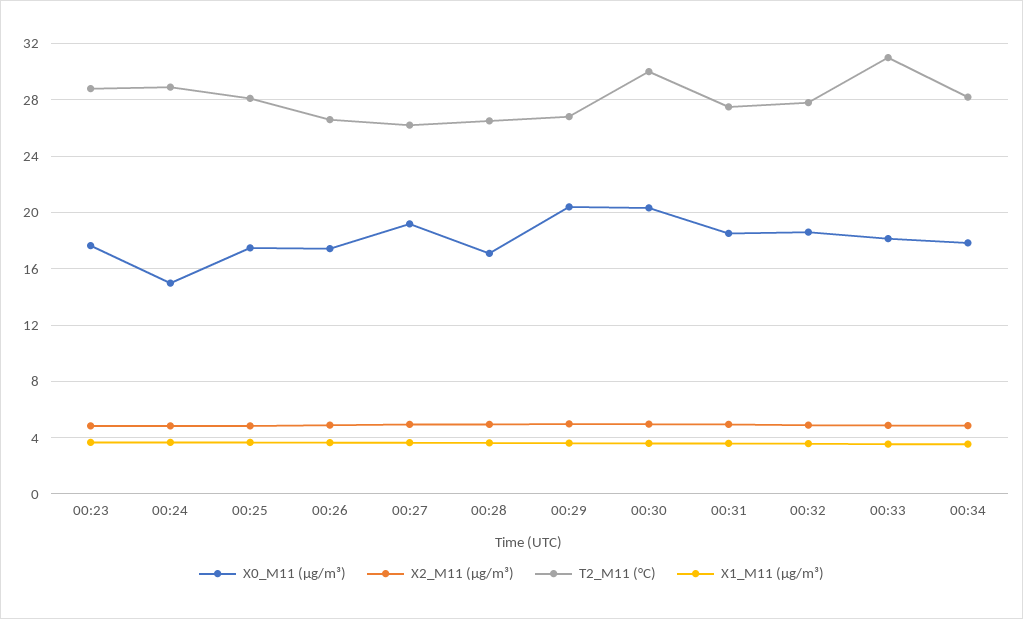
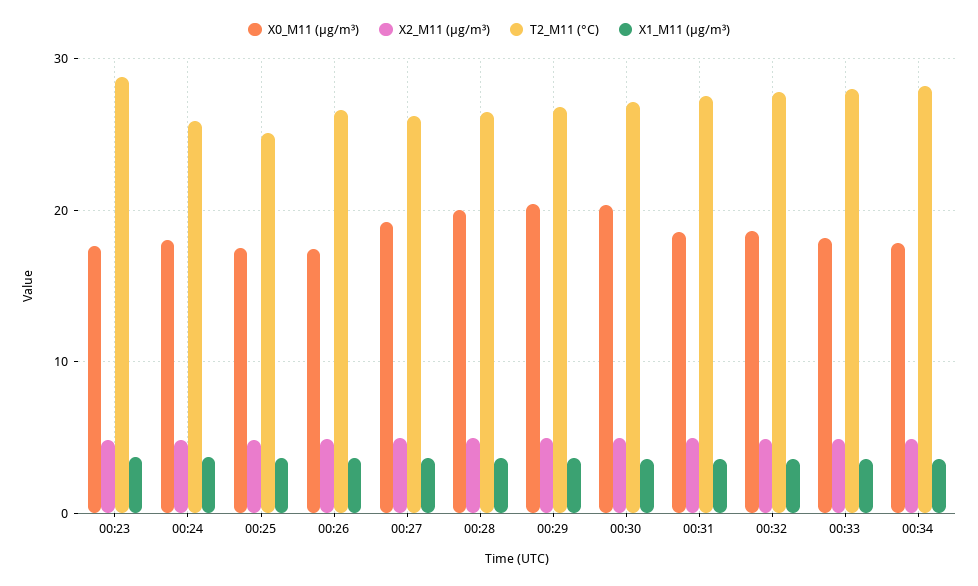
  {
    "X0_M11 (μg/m³)": {
      "00:23": 17.5,
-     "00:24": 15,
+     "00:24": 18,
      "00:25": 17.5,
      "00:26": 17.5,
      "00:27": 19,
-     "00:28": 17,
+     "00:28": 20,
      "00:29": 20.5,
      "00:30": 20.5,
      "00:31": 18.5,
      "00:32": 18.5,
      "00:33": 18,
      "00:34": 18
    },
    "X2_M11 (μg/m³)": {
      "00:23": 5,
      "00:24": 5,
      "00:25": 5,
      "00:26": 5,
      "00:27": 5,
      "00:28": 5,
      "00:29": 5,
      "00:30": 5,
      "00:31": 5,
      "00:32": 5,
      "00:33": 5,
      "00:34": 5
    },
    "T2_M11 (°C)": {
      "00:23": 29,
-     "00:24": 29,
+     "00:24": 26,
-     "00:25": 28,
+     "00:25": 25,
      "00:26": 26.5,
      "00:27": 26,
      "00:28": 26.5,
      "00:29": 27,
-     "00:30": 30,
+     "00:30": 27,
      "00:31": 27.5,
      "00:32": 28,
-     "00:33": 31,
+     "00:33": 28,
      "00:34": 28
    },
    "X1_M11 (μg/m³)": {
      "00:23": 3.5,
      "00:24": 3.5,
      "00:25": 3.5,
      "00:26": 3.5,
      "00:27": 3.5,
      "00:28": 3.5,
      "00:29": 3.5,
      "00:30": 3.5,
      "00:31": 3.5,
      "00:32": 3.5,
      "00:33": 3.5,
      "00:34": 3.5
    }
  }

